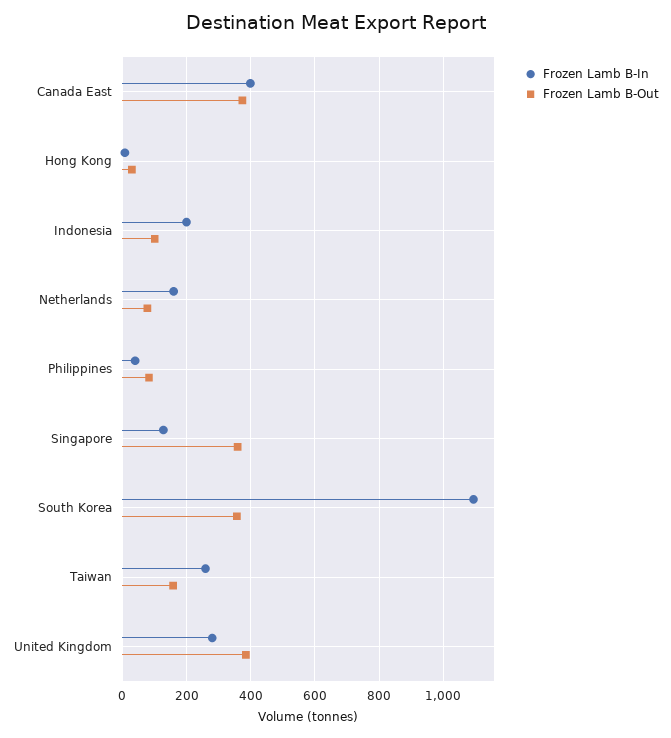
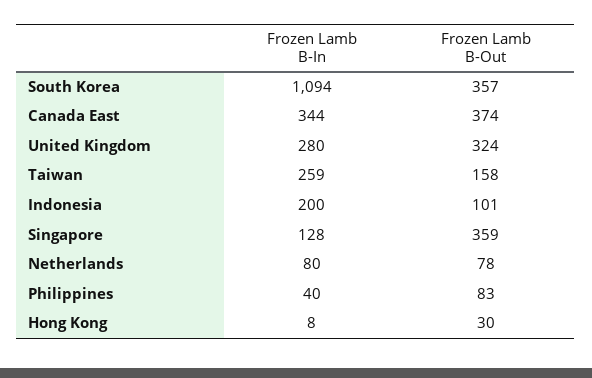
  {
    "Frozen Lamb B-In": {
-     "Canada East": 400,
+     "Canada East": 344,
      "Hong Kong": 8,
      "Indonesia": 200,
-     "Netherlands": 160,
+     "Netherlands": 80,
      "Philippines": 40,
      "Singapore": 128,
      "South Korea": 1094,
      "Taiwan": 259,
      "United Kingdom": 280
    },
    "Frozen Lamb B-Out": {
      "Canada East": 374,
      "Hong Kong": 30,
      "Indonesia": 101,
      "Netherlands": 78,
      "Philippines": 83,
      "Singapore": 359,
      "South Korea": 357,
      "Taiwan": 158,
-     "United Kingdom": 380
+     "United Kingdom": 324
    }
  }

